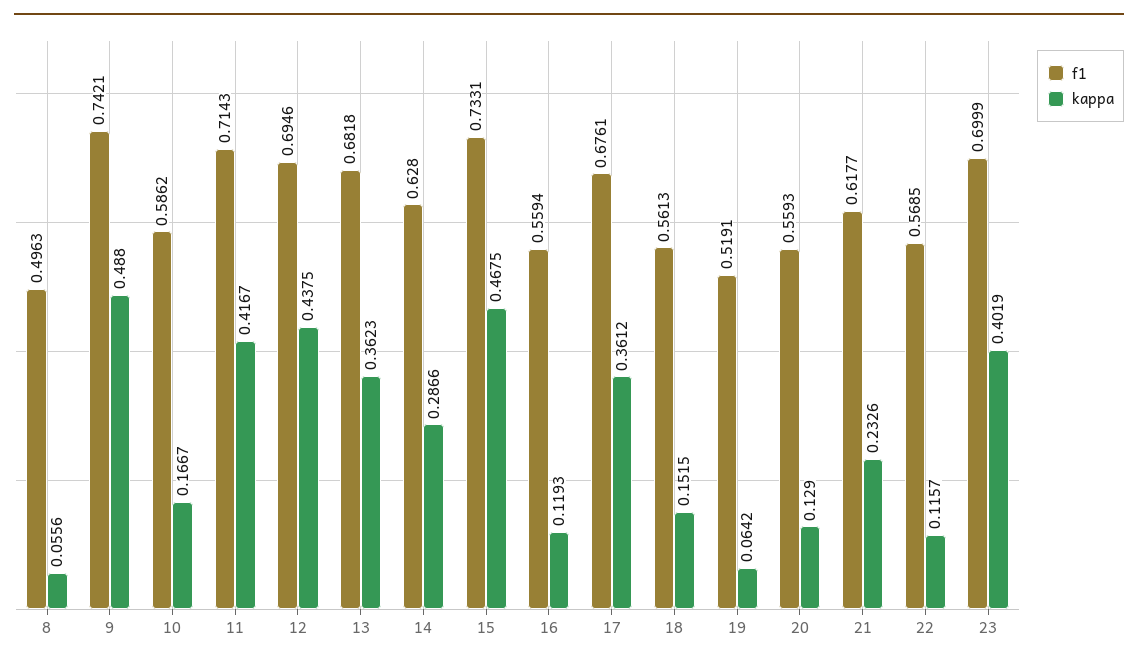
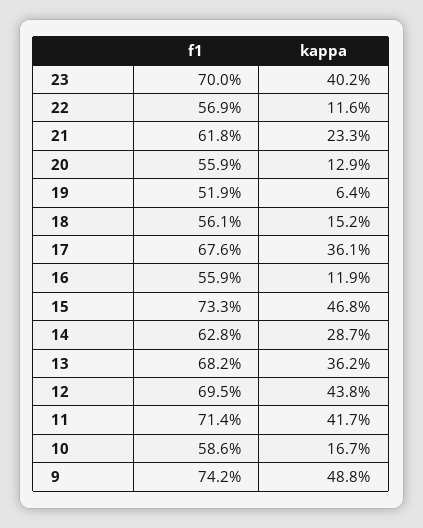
  {
    "f1": {
-     "8": 0.4963,
      "9": 0.7421,
      "10": 0.5862,
      "11": 0.7143,
      "12": 0.6946,
      "13": 0.6818,
      "14": 0.628,
      "15": 0.7331,
      "16": 0.5594,
      "17": 0.6761,
      "18": 0.5613,
      "19": 0.5191,
      "20": 0.5593,
      "21": 0.6177,
      "22": 0.5685,
      "23": 0.6999
    },
    "kappa": {
-     "8": 0.0556,
      "9": 0.488,
      "10": 0.1667,
      "11": 0.4167,
      "12": 0.4375,
      "13": 0.3623,
      "14": 0.2866,
      "15": 0.4675,
      "16": 0.1193,
      "17": 0.3612,
      "18": 0.1515,
      "19": 0.0642,
      "20": 0.129,
      "21": 0.2326,
      "22": 0.1157,
      "23": 0.4019
    }
  }

